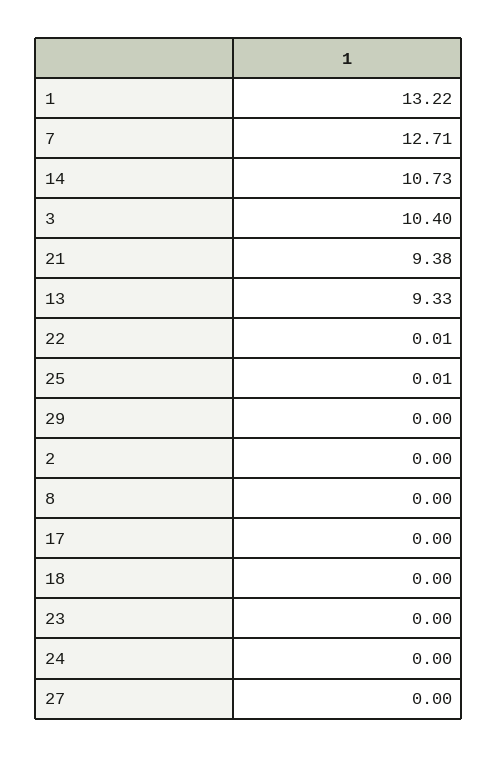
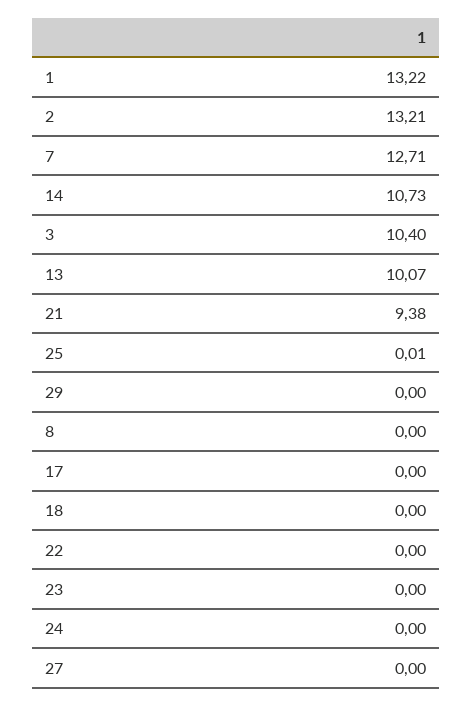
  {
    "1": 13.22,
    "7": 12.71,
    "14": 10.73,
    "3": 10.4,
    "21": 9.38,
-   "13": 9.33,
+   "13": 10.07,
-   "22": 0.01,
+   "22": 0,
    "25": 0.01,
    "29": 0,
-   "2": 0,
+   "2": 13.21,
    "8": 0,
    "17": 0,
    "18": 0,
    "23": 0,
    "24": 0,
    "27": 0
  }

